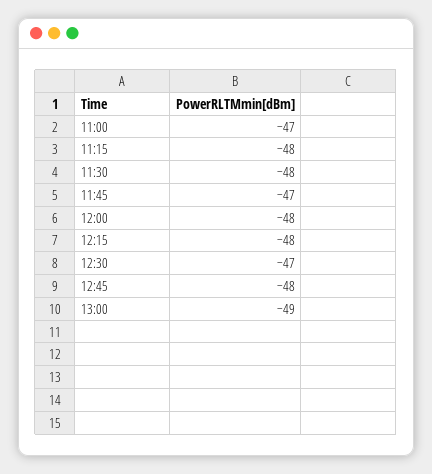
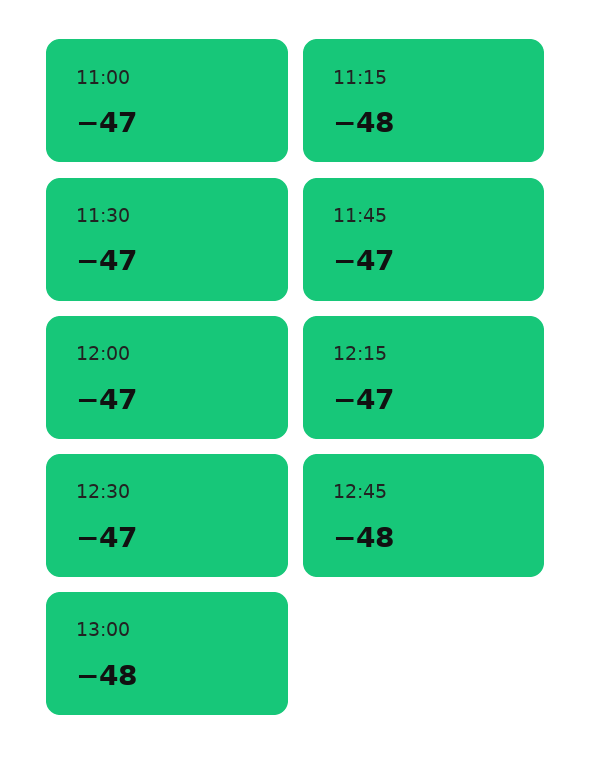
  {
    "11:00": -47,
    "11:15": -48,
-   "11:30": -48,
+   "11:30": -47,
    "11:45": -47,
-   "12:00": -48,
+   "12:00": -47,
-   "12:15": -48,
+   "12:15": -47,
    "12:30": -47,
    "12:45": -48,
-   "13:00": -49
+   "13:00": -48
  }

